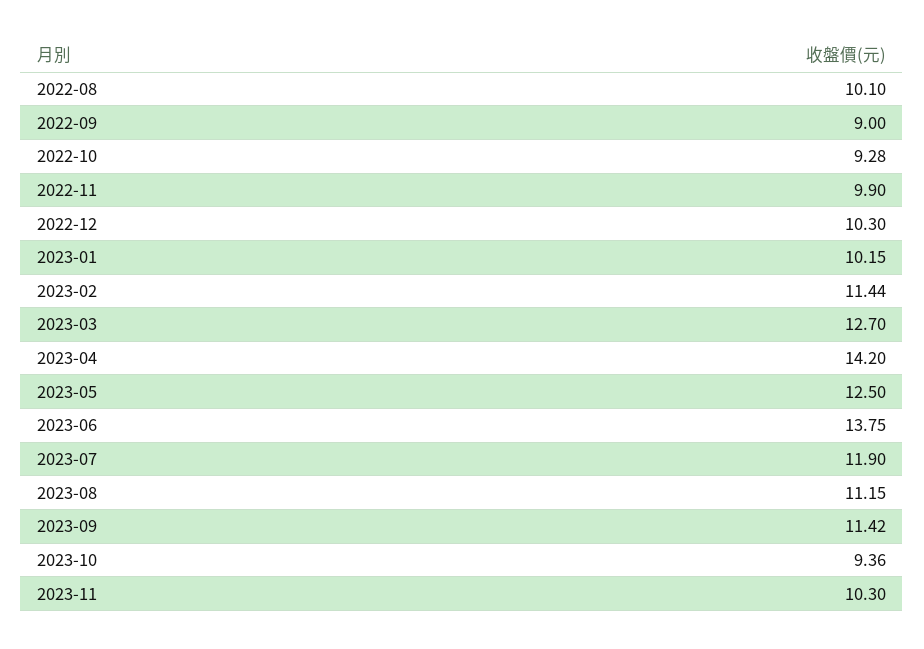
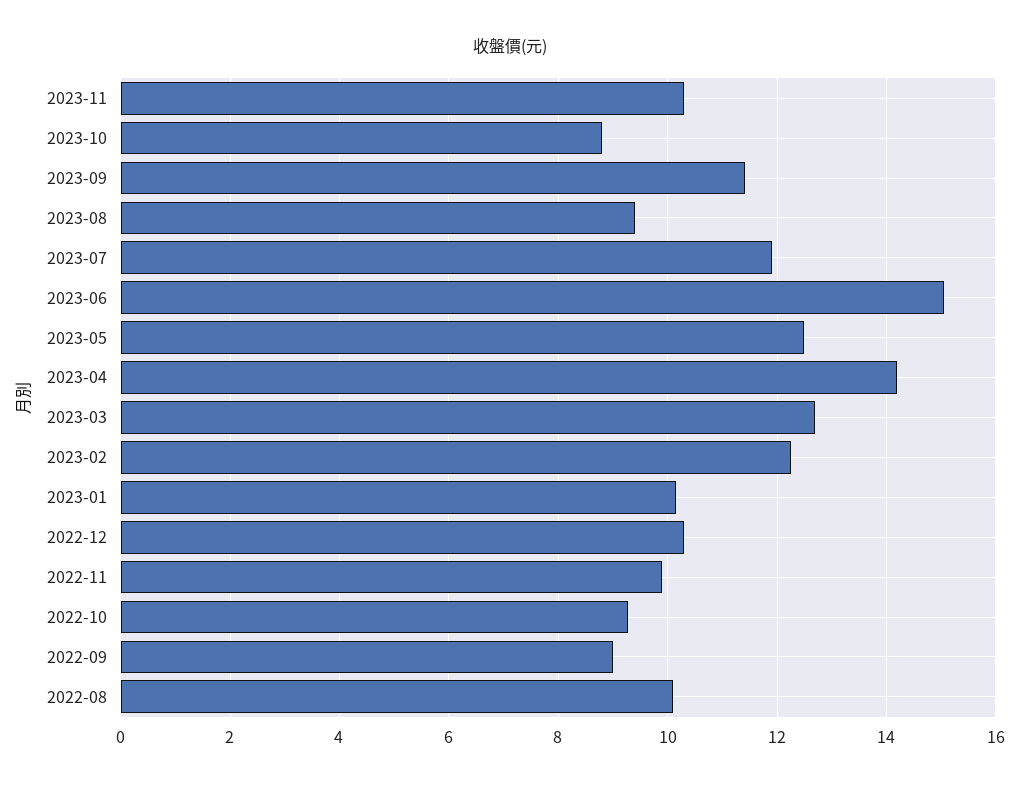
  {
    "2022-08": 10.1,
    "2022-09": 9,
    "2022-10": 9.28,
    "2022-11": 9.9,
    "2022-12": 10.3,
    "2023-01": 10.15,
-   "2023-02": 11.44,
+   "2023-02": 12.2,
    "2023-03": 12.7,
    "2023-04": 14.2,
    "2023-05": 12.5,
-   "2023-06": 13.75,
+   "2023-06": 15,
    "2023-07": 11.9,
-   "2023-08": 11.15,
+   "2023-08": 9.4,
    "2023-09": 11.42,
-   "2023-10": 9.36,
+   "2023-10": 8.8,
    "2023-11": 10.3
  }

